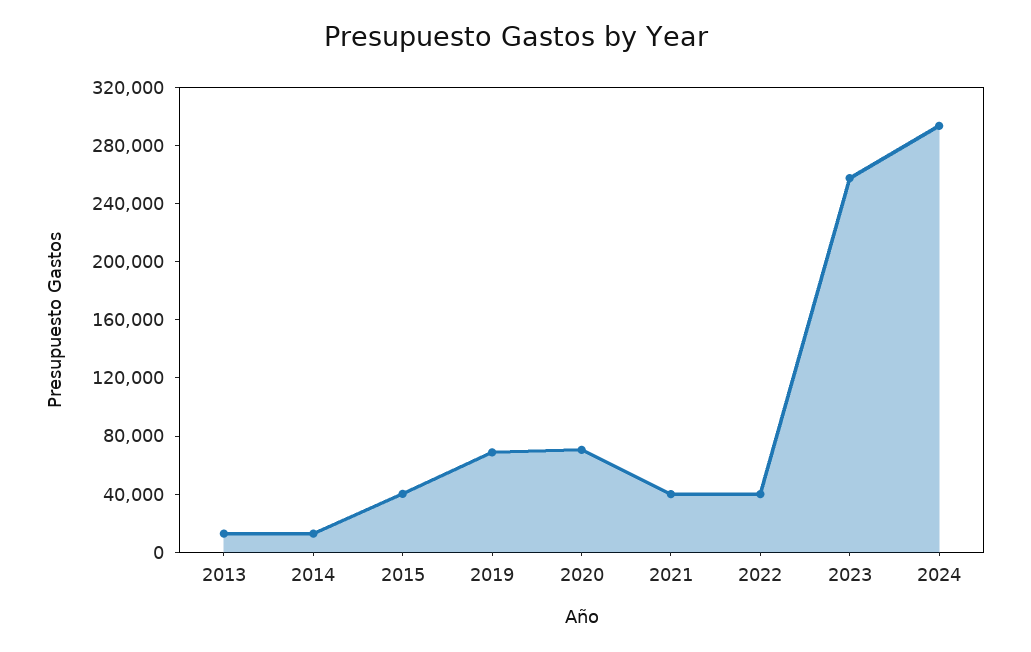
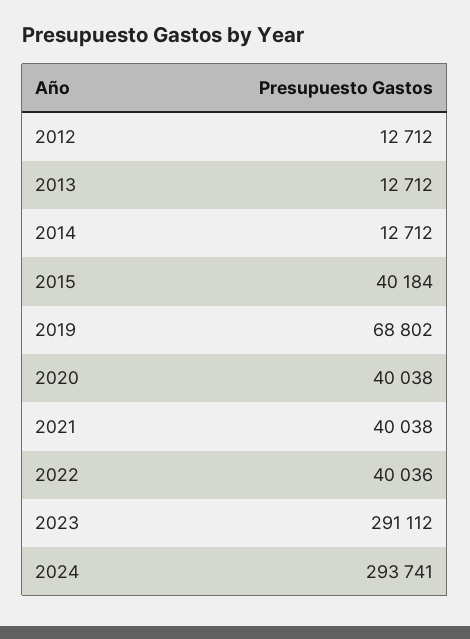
  {
    "2013": 12712,
    "2014": 12712,
    "2015": 40184,
    "2019": 68802,
-   "2020": 70000,
+   "2020": 40038,
    "2021": 40038,
    "2022": 40036,
-   "2023": 260000,
+   "2023": 291112,
-   "2024": 293741
+   "2024": 293741,
+   "2012": 12712
  }

